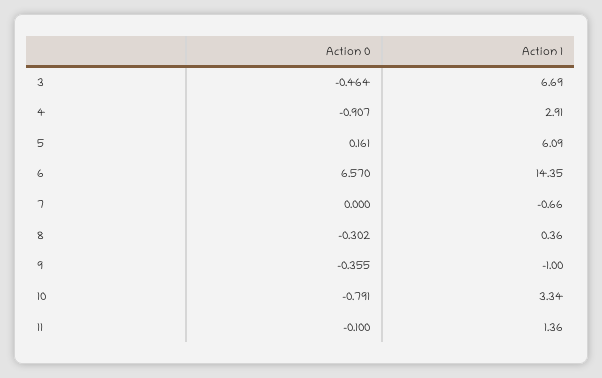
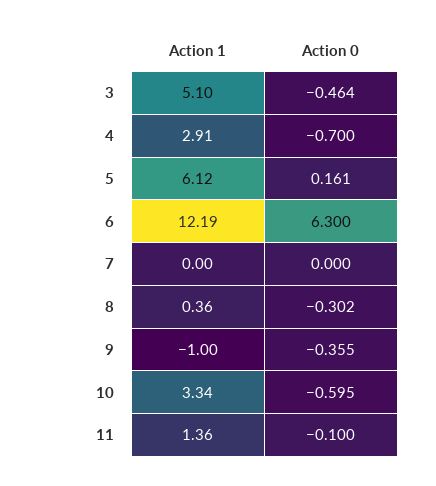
  {
    "Action 0": {
      "3": -0.464,
-     "4": -0.907,
+     "4": -0.7,
      "5": 0.161,
-     "6": 6.57,
+     "6": 6.3,
      "7": 0,
      "8": -0.302,
      "9": -0.355,
-     "10": -0.791,
+     "10": -0.595,
      "11": -0.1
    },
    "Action 1": {
-     "3": 6.69,
+     "3": 5.1,
      "4": 2.91,
-     "5": 6.09,
+     "5": 6.12,
-     "6": 14.35,
+     "6": 12.19,
-     "7": -0.66,
+     "7": 0,
      "8": 0.36,
      "9": -1,
      "10": 3.34,
      "11": 1.36
    }
  }

